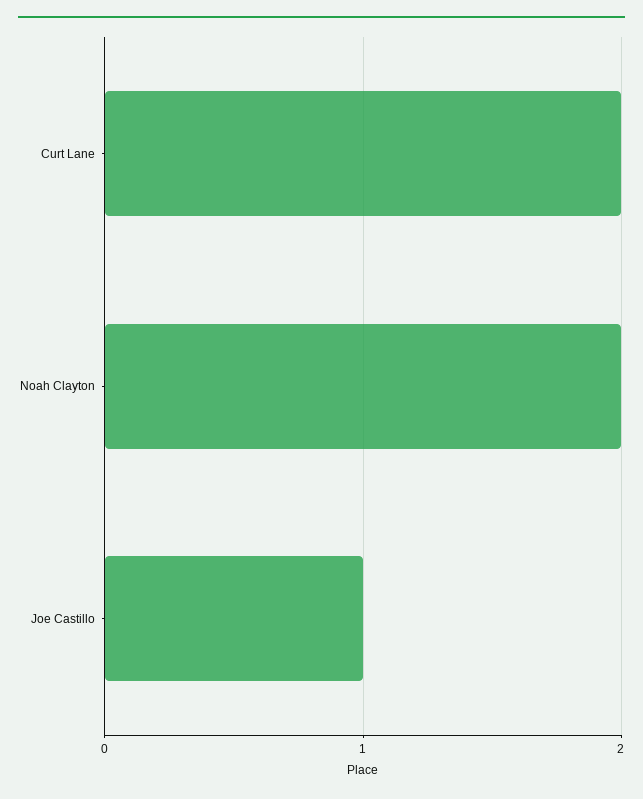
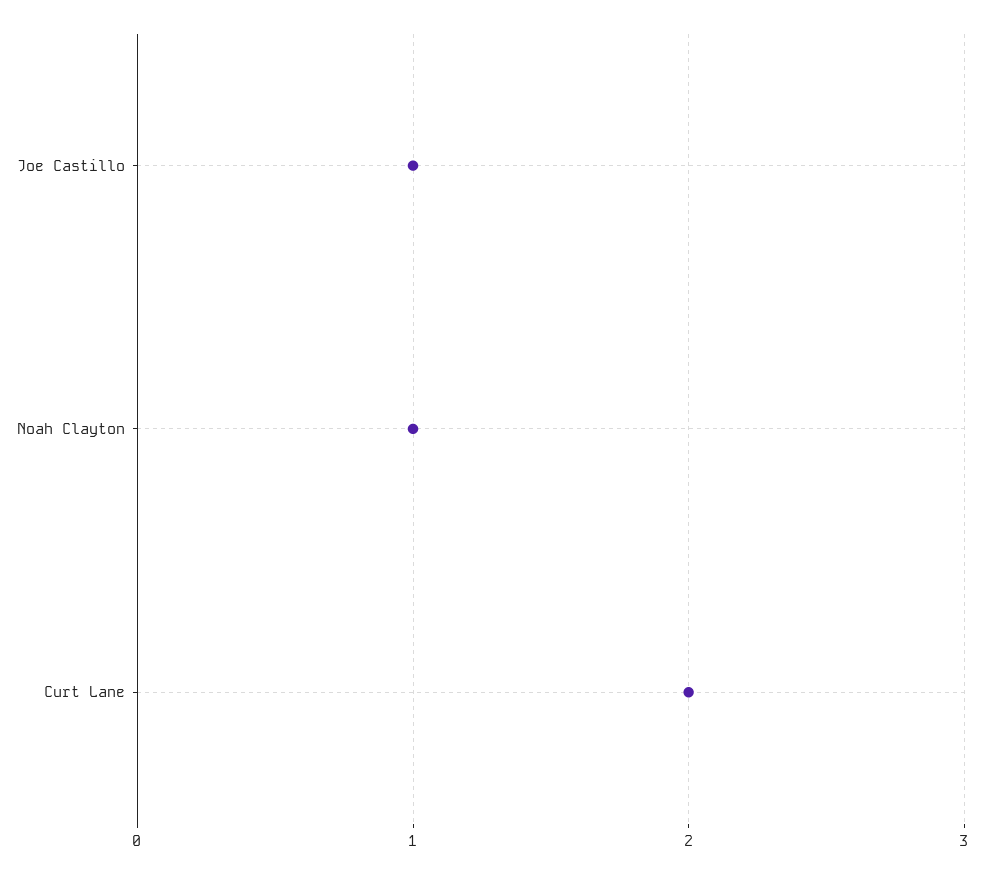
  {
    "Curt Lane": 2,
-   "Noah Clayton": 2,
+   "Noah Clayton": 1,
    "Joe Castillo": 1
  }

